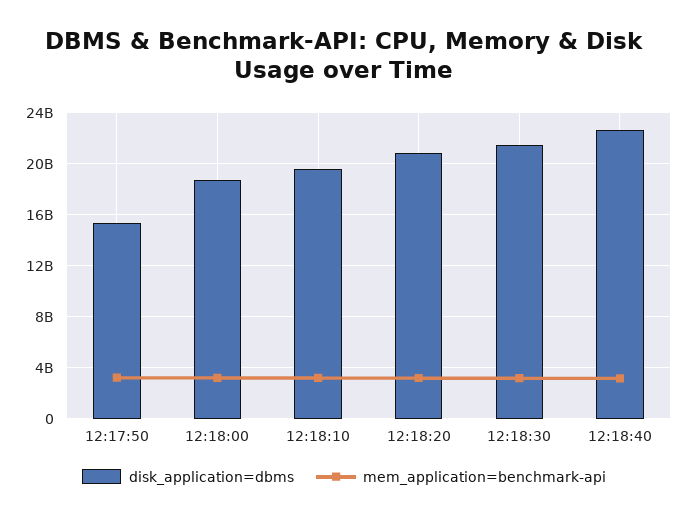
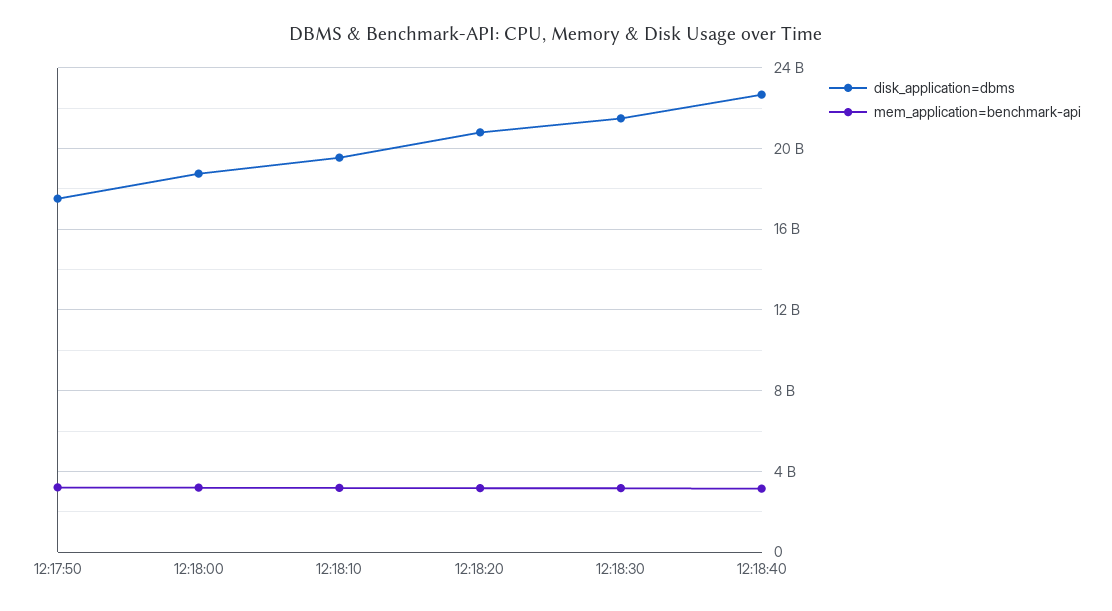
  {
    "disk_application=dbms": {
-     "12:17:50": 15500000000,
+     "12:17:50": 17500000000,
      "12:18:00": 19000000000,
      "12:18:10": 19500000000,
      "12:18:20": 21000000000,
      "12:18:30": 21500000000,
      "12:18:40": 22500000000
    },
    "mem_application=benchmark-api": {
      "12:17:50": 3000000000,
      "12:18:00": 3000000000,
      "12:18:10": 3000000000,
      "12:18:20": 3000000000,
      "12:18:30": 3000000000,
      "12:18:40": 3000000000
    }
  }

